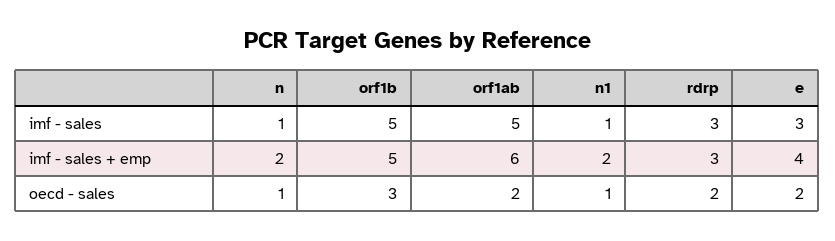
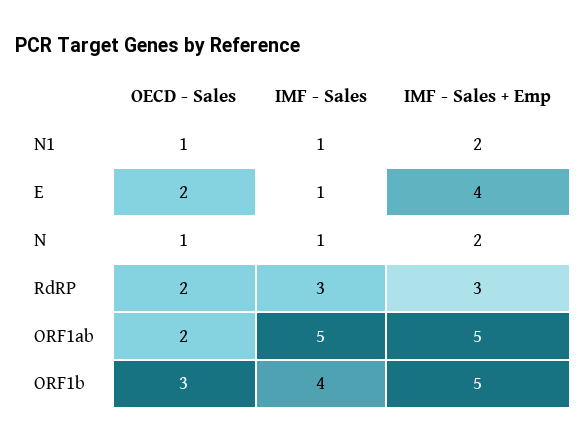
  {
    "n": {
      "imf - sales": 1,
      "imf - sales + emp": 2,
      "oecd - sales": 1
    },
    "orf1b": {
-     "imf - sales": 5,
+     "imf - sales": 4,
      "imf - sales + emp": 5,
      "oecd - sales": 3
    },
    "orf1ab": {
      "imf - sales": 5,
-     "imf - sales + emp": 6,
+     "imf - sales + emp": 5,
      "oecd - sales": 2
    },
    "n1": {
      "imf - sales": 1,
      "imf - sales + emp": 2,
      "oecd - sales": 1
    },
    "rdrp": {
      "imf - sales": 3,
      "imf - sales + emp": 3,
      "oecd - sales": 2
    },
    "e": {
-     "imf - sales": 3,
+     "imf - sales": 1,
      "imf - sales + emp": 4,
      "oecd - sales": 2
    }
  }

